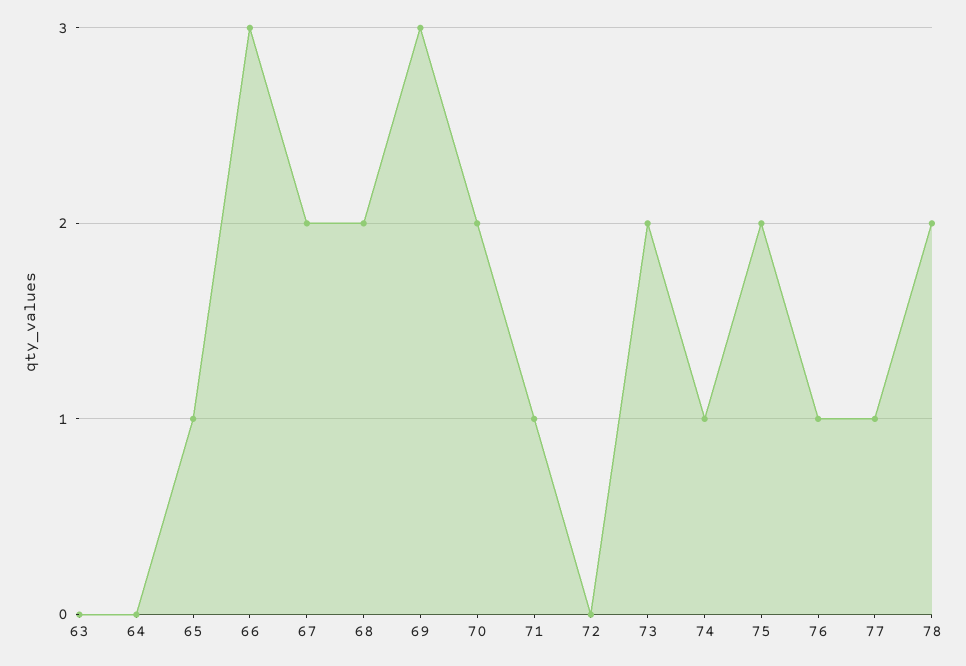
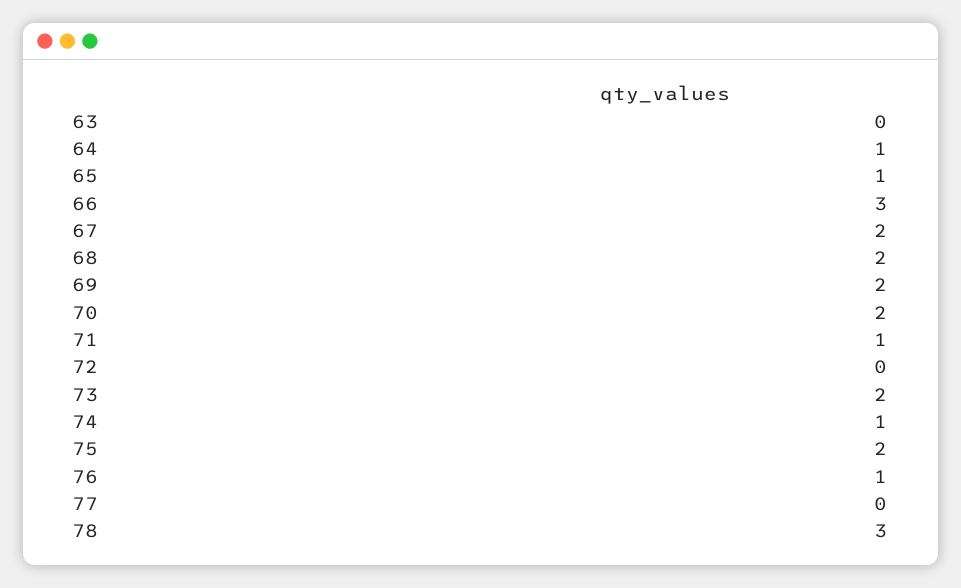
  {
    "63": 0,
-   "64": 0,
+   "64": 1,
    "65": 1,
    "66": 3,
    "67": 2,
    "68": 2,
-   "69": 3,
+   "69": 2,
    "70": 2,
    "71": 1,
    "72": 0,
    "73": 2,
    "74": 1,
    "75": 2,
    "76": 1,
-   "77": 1,
+   "77": 0,
-   "78": 2
+   "78": 3
  }

